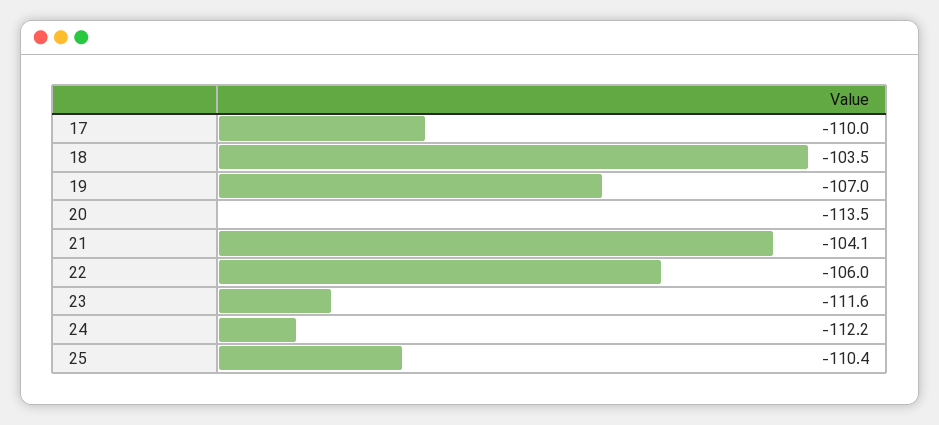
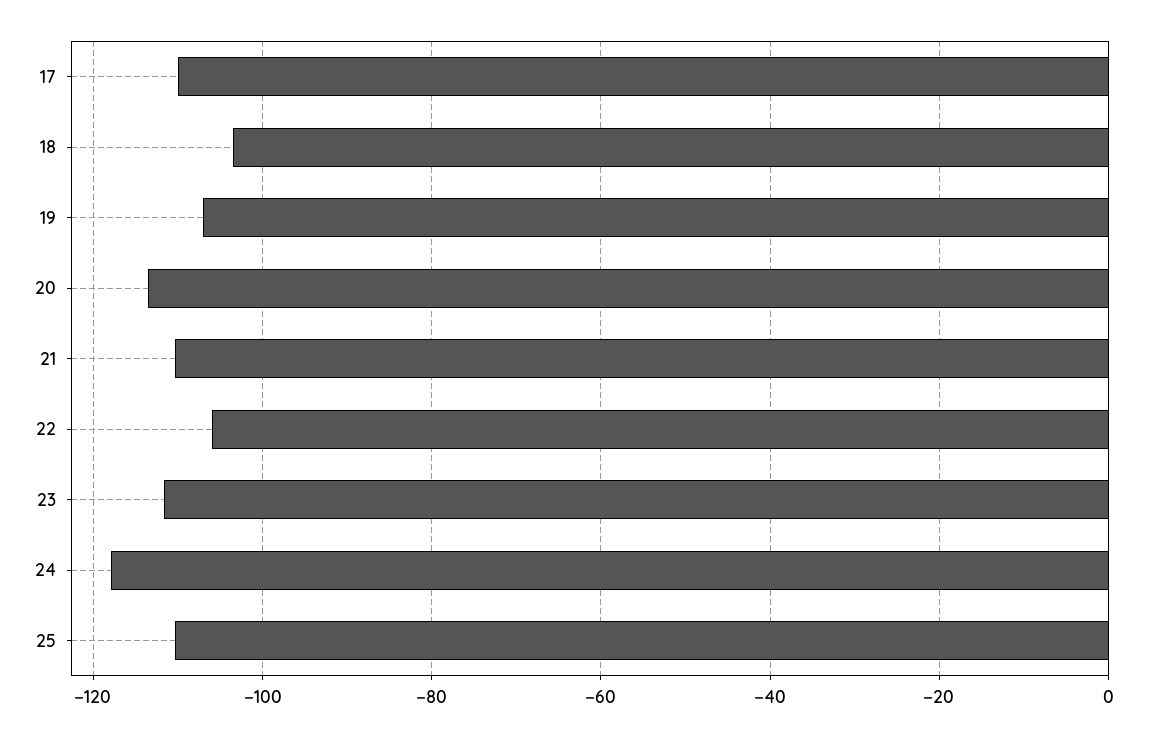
  {
    "17": -110,
    "18": -103.5,
    "19": -107,
    "20": -113.5,
-   "21": -104.1,
+   "21": -110,
    "22": -106,
    "23": -111.6,
-   "24": -112.2,
+   "24": -118,
    "25": -110.4
  }

